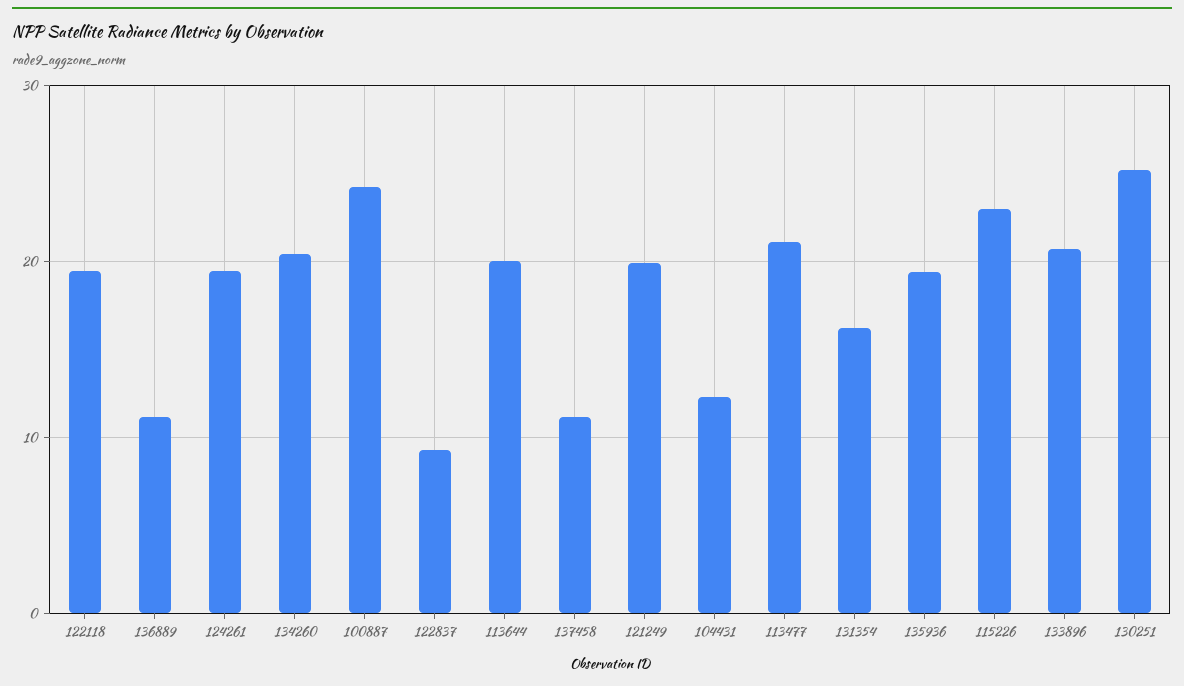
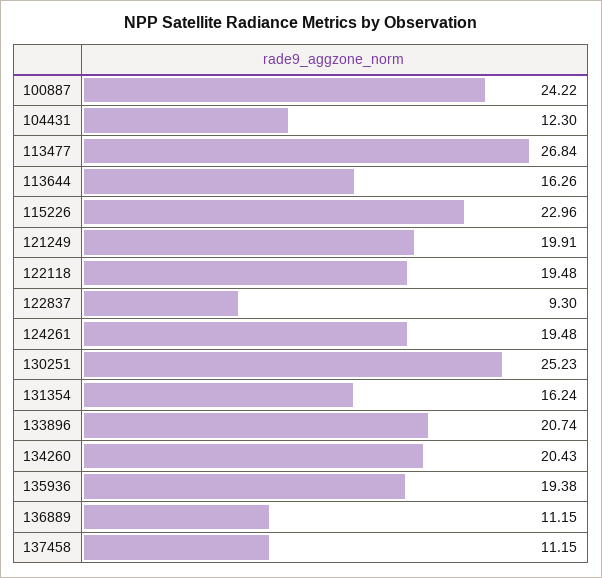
  {
    "122118": 19.48,
    "136889": 11.15,
    "124261": 19.48,
    "134260": 20.43,
    "100887": 24.22,
    "122837": 9.3,
-   "113644": 20,
+   "113644": 16.26,
    "137458": 11.15,
    "121249": 19.91,
    "104431": 12.3,
-   "113477": 21,
+   "113477": 26.84,
    "131354": 16.24,
    "135936": 19.38,
    "115226": 22.96,
    "133896": 20.74,
    "130251": 25.23
  }

